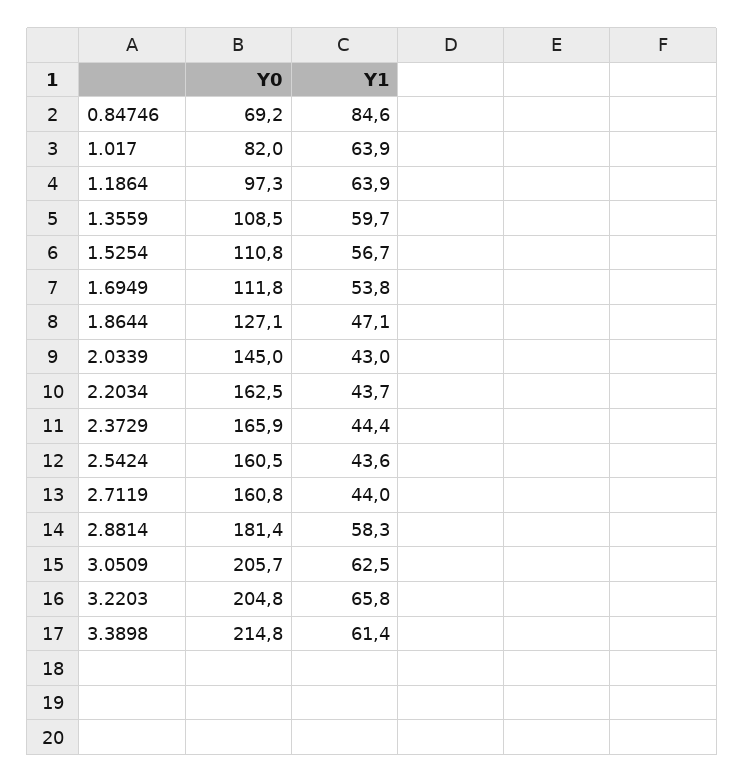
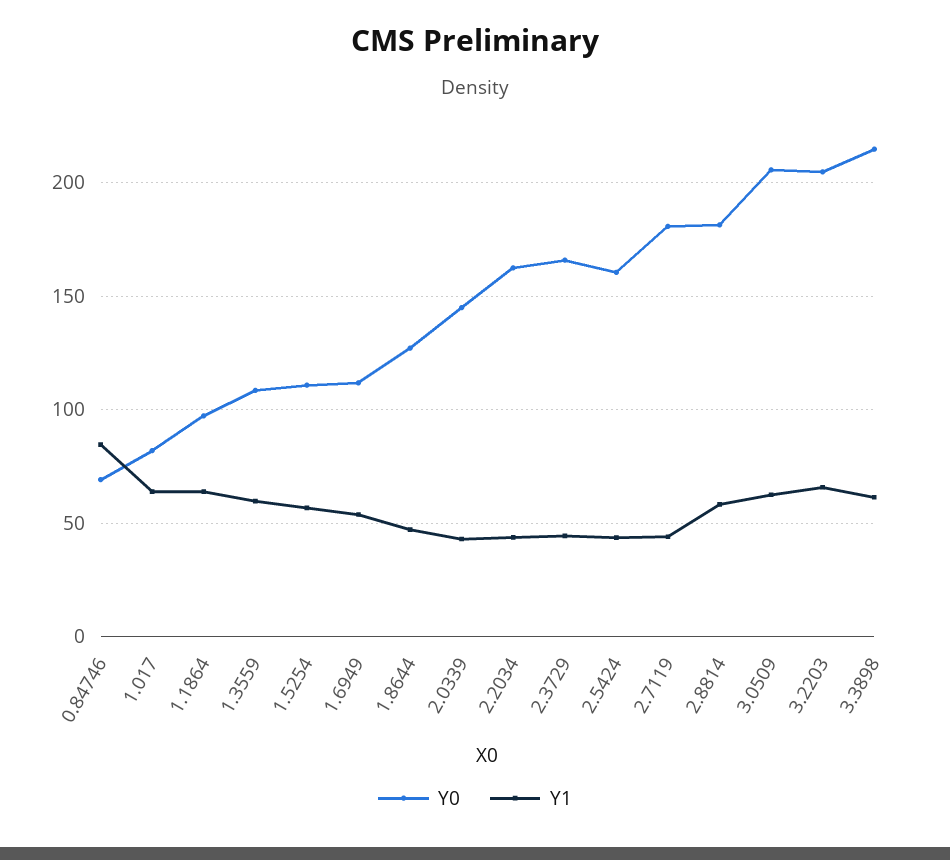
  {
    "Y0": {
      "0.84746": 69.2,
      "1.017": 82,
      "1.1864": 97.3,
      "1.3559": 108.5,
      "1.5254": 110.8,
      "1.6949": 111.8,
      "1.8644": 127.1,
      "2.0339": 145,
      "2.2034": 162.5,
      "2.3729": 165.9,
      "2.5424": 160.5,
-     "2.7119": 160.8,
+     "2.7119": 180,
      "2.8814": 181.4,
      "3.0509": 205.7,
      "3.2203": 204.8,
      "3.3898": 214.8
    },
    "Y1": {
      "0.84746": 84.6,
      "1.017": 63.9,
      "1.1864": 63.9,
      "1.3559": 59.7,
      "1.5254": 56.7,
      "1.6949": 53.8,
      "1.8644": 47.1,
      "2.0339": 43,
      "2.2034": 43.7,
      "2.3729": 44.4,
      "2.5424": 43.6,
      "2.7119": 44,
      "2.8814": 58.3,
      "3.0509": 62.5,
      "3.2203": 65.8,
      "3.3898": 61.4
    }
  }

